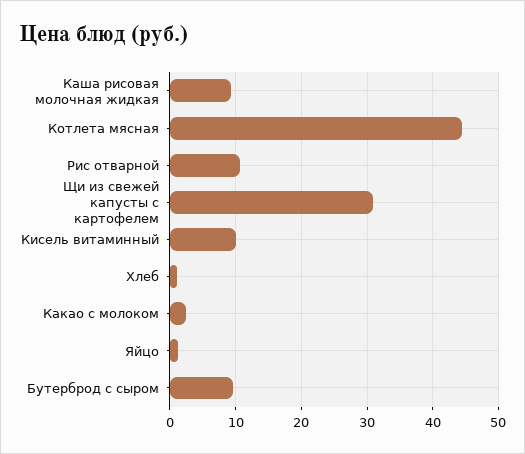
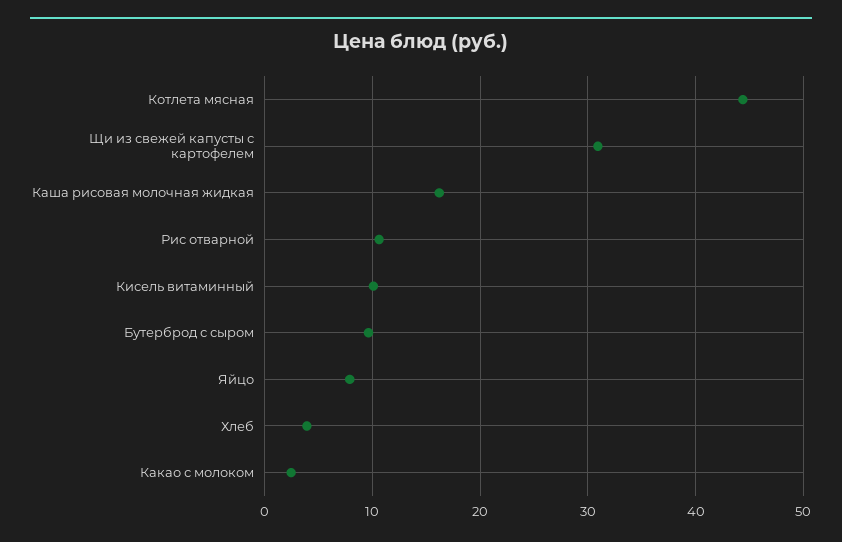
  {
-   "Каша рисовая молочная жидкая": 9,
+   "Каша рисовая молочная жидкая": 16,
    "Котлета мясная": 44,
    "Рис отварной": 11,
    "Щи из свежей капусты с картофелем": 31,
    "Кисель витаминный": 10,
-   "Хлеб": 1,
+   "Хлеб": 4,
    "Какао с молоком": 2,
-   "Яйцо": 1,
+   "Яйцо": 8,
    "Бутерброд с сыром": 10
  }

